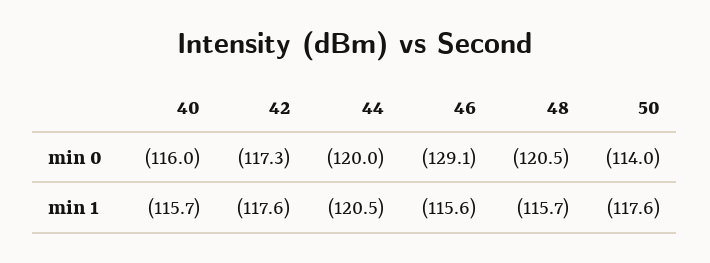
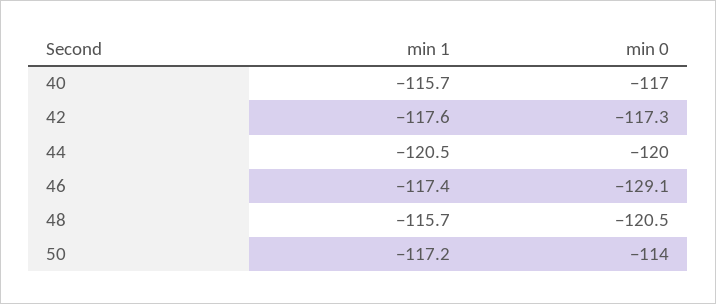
  {
    "40": {
-     "min 0": -116,
+     "min 0": -117,
      "min 1": -115.7
    },
    "42": {
      "min 0": -117.3,
      "min 1": -117.6
    },
    "44": {
      "min 0": -120,
      "min 1": -120.5
    },
    "46": {
      "min 0": -129.1,
-     "min 1": -115.6
+     "min 1": -117.4
    },
    "48": {
      "min 0": -120.5,
      "min 1": -115.7
    },
    "50": {
      "min 0": -114,
-     "min 1": -117.6
+     "min 1": -117.2
    }
  }

